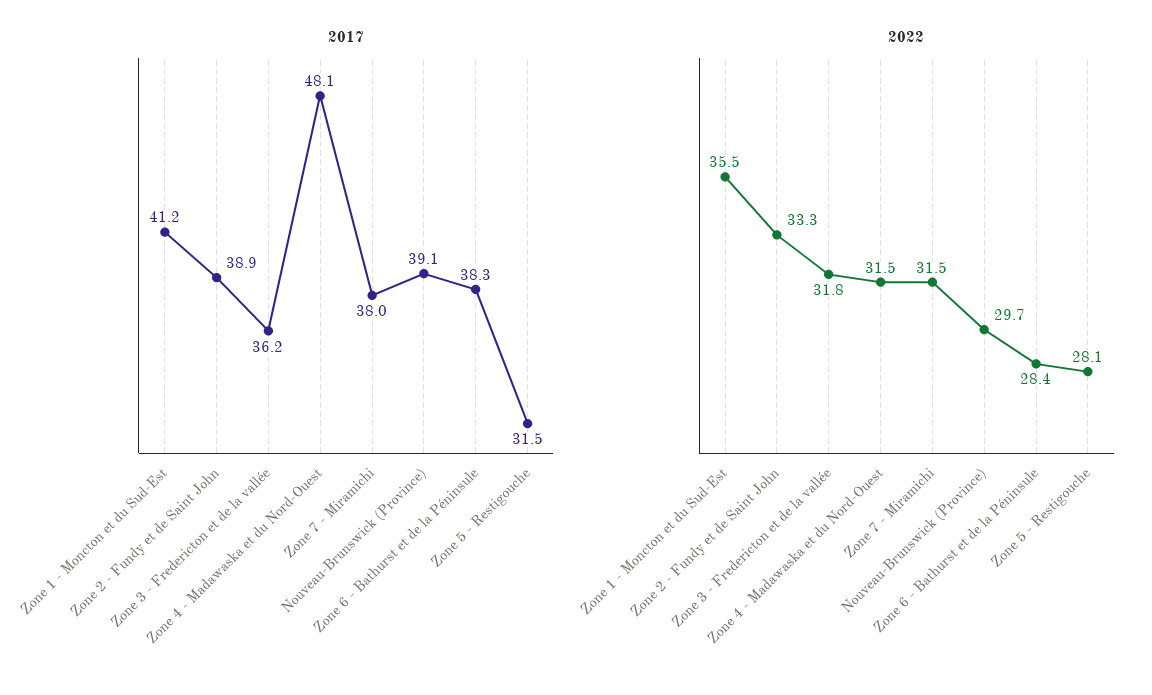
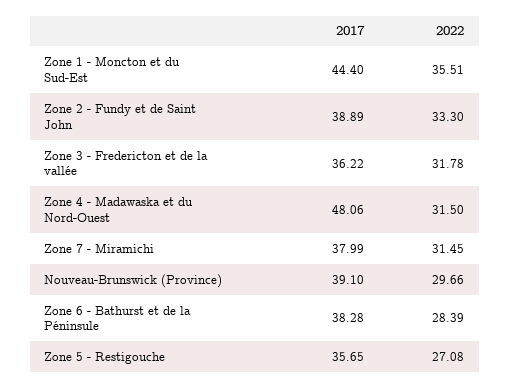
  {
    "2017": {
-     "Zone 1 - Moncton et du Sud-Est": 41.2,
+     "Zone 1 - Moncton et du Sud-Est": 44.4,
      "Zone 2 - Fundy et de Saint John": 38.89,
      "Zone 3 - Fredericton et de la vallée": 36.22,
      "Zone 4 - Madawaska et du Nord-Ouest": 48.06,
      "Zone 7 - Miramichi": 37.99,
      "Nouveau-Brunswick (Province)": 39.1,
      "Zone 6 - Bathurst et de la Péninsule": 38.28,
-     "Zone 5 - Restigouche": 31.5
+     "Zone 5 - Restigouche": 35.65
    },
    "2022": {
      "Zone 1 - Moncton et du Sud-Est": 35.51,
      "Zone 2 - Fundy et de Saint John": 33.3,
      "Zone 3 - Fredericton et de la vallée": 31.78,
      "Zone 4 - Madawaska et du Nord-Ouest": 31.5,
      "Zone 7 - Miramichi": 31.45,
      "Nouveau-Brunswick (Province)": 29.66,
      "Zone 6 - Bathurst et de la Péninsule": 28.39,
-     "Zone 5 - Restigouche": 28.1
+     "Zone 5 - Restigouche": 27.08
    }
  }

